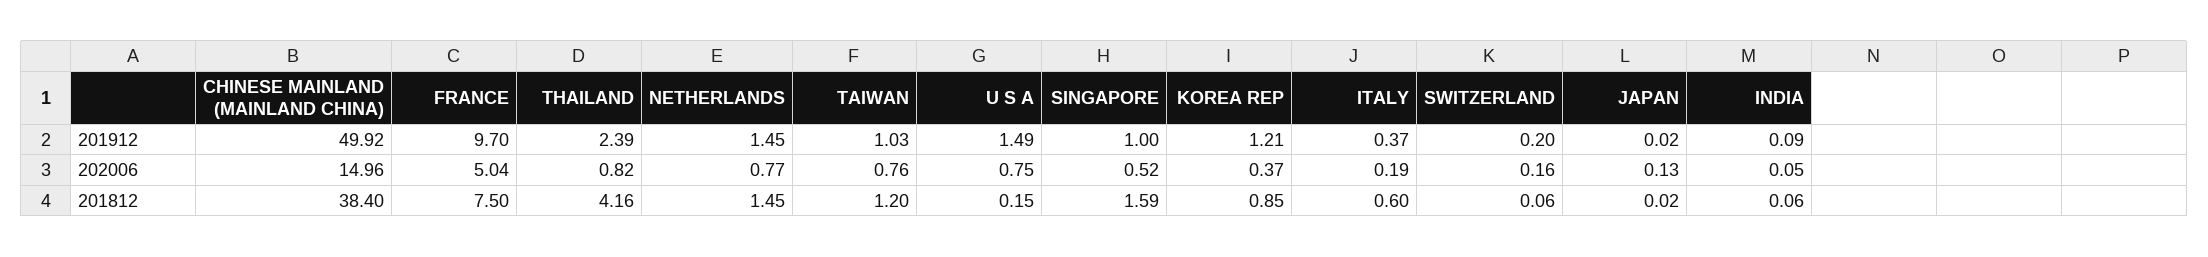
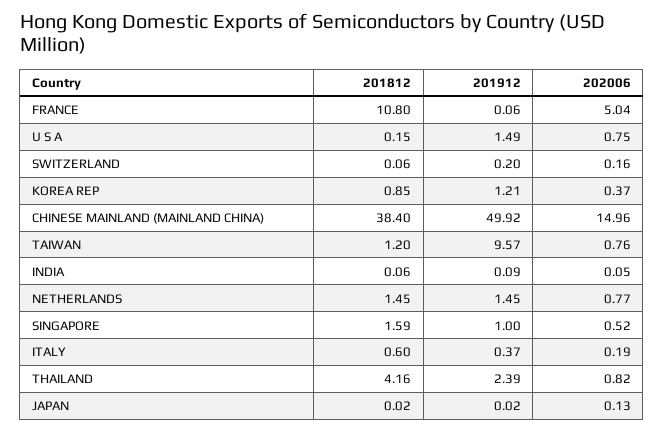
  {
    "CHINESE MAINLAND (MAINLAND CHINA)": {
      "201912": 49.92,
      "202006": 14.96,
      "201812": 38.4
    },
    "FRANCE": {
-     "201912": 9.7,
+     "201912": 0.06,
      "202006": 5.04,
-     "201812": 7.5
+     "201812": 10.8
    },
    "THAILAND": {
      "201912": 2.39,
      "202006": 0.82,
      "201812": 4.16
    },
    "NETHERLANDS": {
      "201912": 1.45,
      "202006": 0.77,
      "201812": 1.45
    },
    "TAIWAN": {
-     "201912": 1.03,
+     "201912": 9.57,
      "202006": 0.76,
      "201812": 1.2
    },
    "U S A": {
      "201912": 1.49,
      "202006": 0.75,
      "201812": 0.15
    },
    "SINGAPORE": {
      "201912": 1,
      "202006": 0.52,
      "201812": 1.59
    },
    "KOREA REP": {
      "201912": 1.21,
      "202006": 0.37,
      "201812": 0.85
    },
    "ITALY": {
      "201912": 0.37,
      "202006": 0.19,
      "201812": 0.6
    },
    "SWITZERLAND": {
      "201912": 0.2,
      "202006": 0.16,
      "201812": 0.06
    },
    "JAPAN": {
      "201912": 0.02,
      "202006": 0.13,
      "201812": 0.02
    },
    "INDIA": {
      "201912": 0.09,
      "202006": 0.05,
      "201812": 0.06
    }
  }

